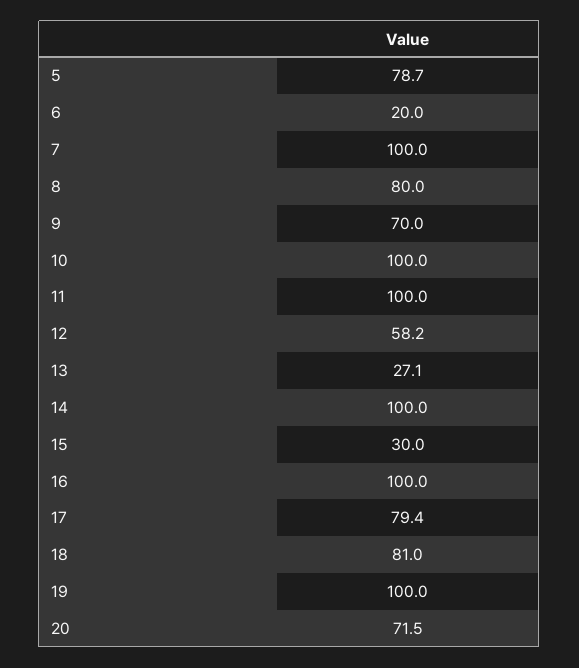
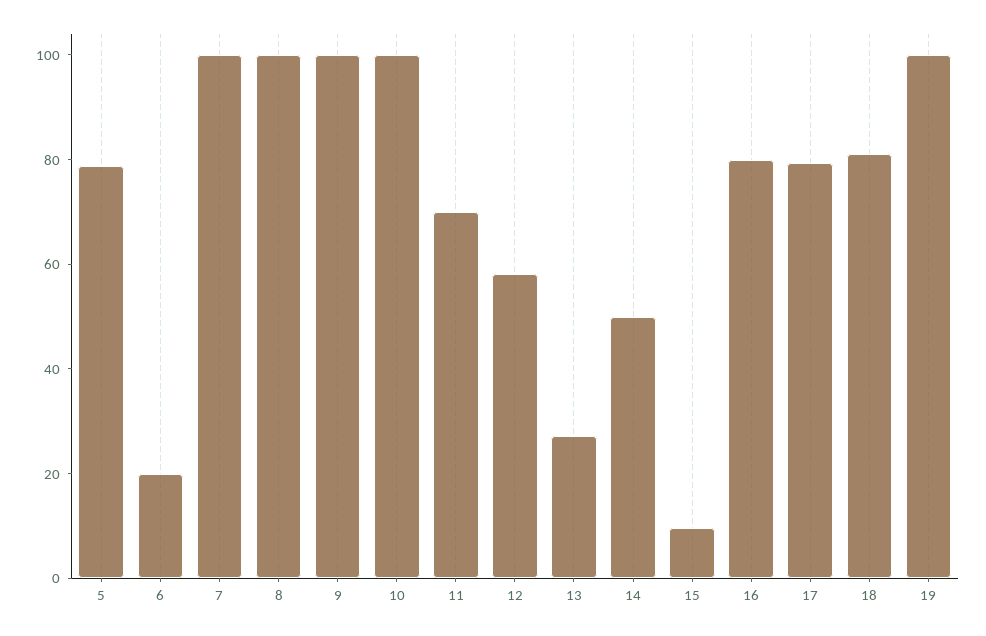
  {
    "5": 78.7,
    "6": 20,
    "7": 100,
-   "8": 80,
+   "8": 100,
-   "9": 70,
+   "9": 100,
    "10": 100,
-   "11": 100,
+   "11": 70,
    "12": 58.2,
    "13": 27.1,
-   "14": 100,
+   "14": 50,
-   "15": 30,
+   "15": 10,
-   "16": 100,
+   "16": 80,
    "17": 79.4,
    "18": 81,
-   "19": 100,
+   "19": 100
-   "20": 71.5
  }

